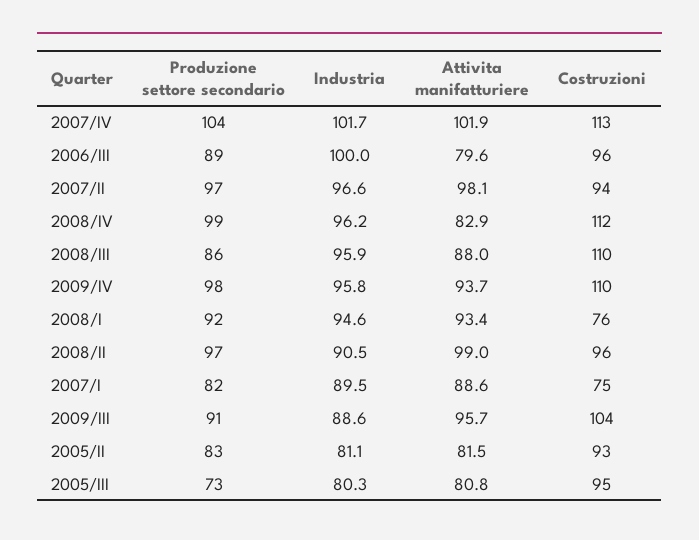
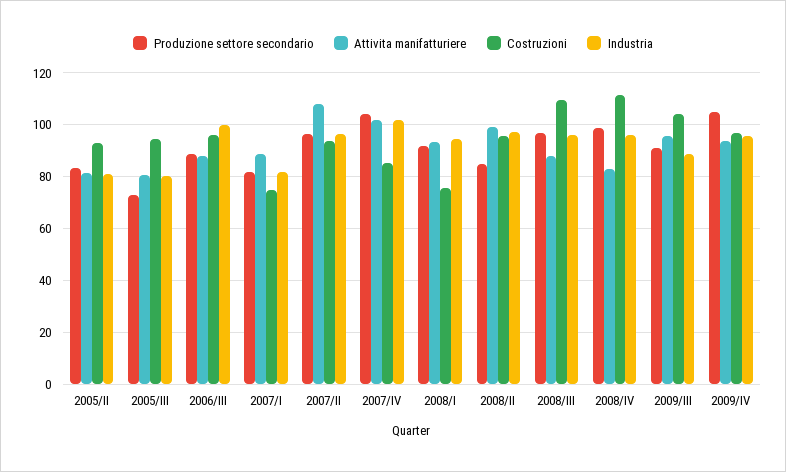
  {
    "Produzione settore secondario": {
      "2007/IV": 104,
      "2006/III": 89,
      "2007/II": 97,
      "2008/IV": 99,
-     "2008/III": 86,
+     "2008/III": 97.5,
-     "2009/IV": 98,
+     "2009/IV": 105,
      "2008/I": 92,
-     "2008/II": 97,
+     "2008/II": 85,
      "2007/I": 82,
      "2009/III": 91,
      "2005/II": 83,
      "2005/III": 73
    },
    "Industria": {
      "2007/IV": 101.7,
      "2006/III": 100,
      "2007/II": 96.6,
      "2008/IV": 96.2,
      "2008/III": 95.9,
      "2009/IV": 95.8,
      "2008/I": 94.6,
-     "2008/II": 90.5,
+     "2008/II": 97.5,
-     "2007/I": 89.5,
+     "2007/I": 82.5,
      "2009/III": 88.6,
      "2005/II": 81.1,
      "2005/III": 80.3
    },
    "Attivita manifatturiere": {
      "2007/IV": 101.9,
-     "2006/III": 79.6,
+     "2006/III": 87.5,
-     "2007/II": 98.1,
+     "2007/II": 107.5,
      "2008/IV": 82.9,
      "2008/III": 88,
      "2009/IV": 93.7,
      "2008/I": 93.4,
      "2008/II": 99,
      "2007/I": 88.6,
      "2009/III": 95.7,
      "2005/II": 81.5,
      "2005/III": 80.8
    },
    "Costruzioni": {
-     "2007/IV": 113,
+     "2007/IV": 85,
      "2006/III": 96,
      "2007/II": 94,
      "2008/IV": 112,
      "2008/III": 110,
-     "2009/IV": 110,
+     "2009/IV": 97.5,
      "2008/I": 76,
      "2008/II": 96,
      "2007/I": 75,
      "2009/III": 104,
      "2005/II": 93,
      "2005/III": 95
    }
  }

